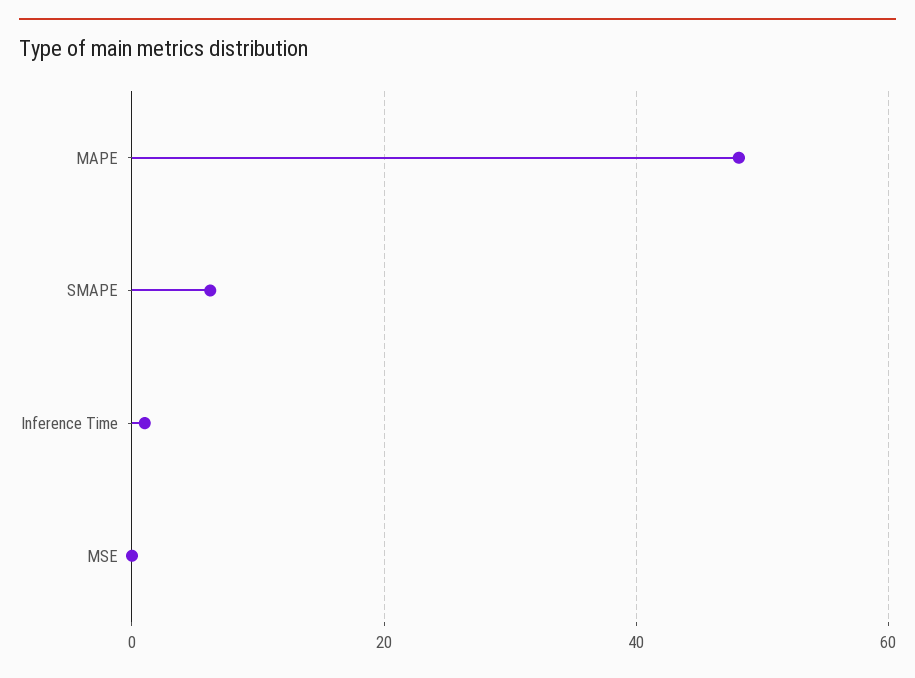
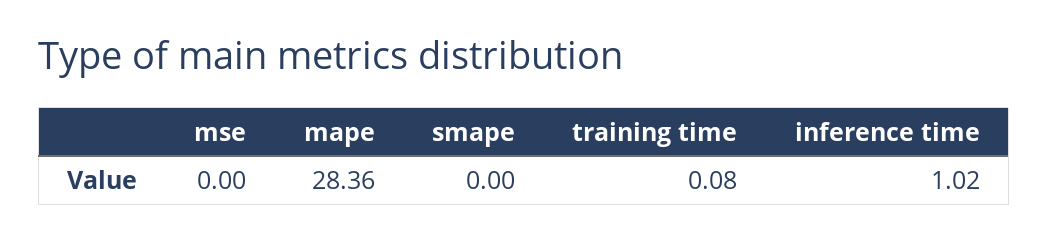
  {
-   "MAPE": 48,
+   "MAPE": 28.36,
-   "SMAPE": 6,
+   "SMAPE": 0,
    "Inference Time": 1.02,
-   "MSE": 0
+   "MSE": 0,
+   "training time": 0.08
  }

